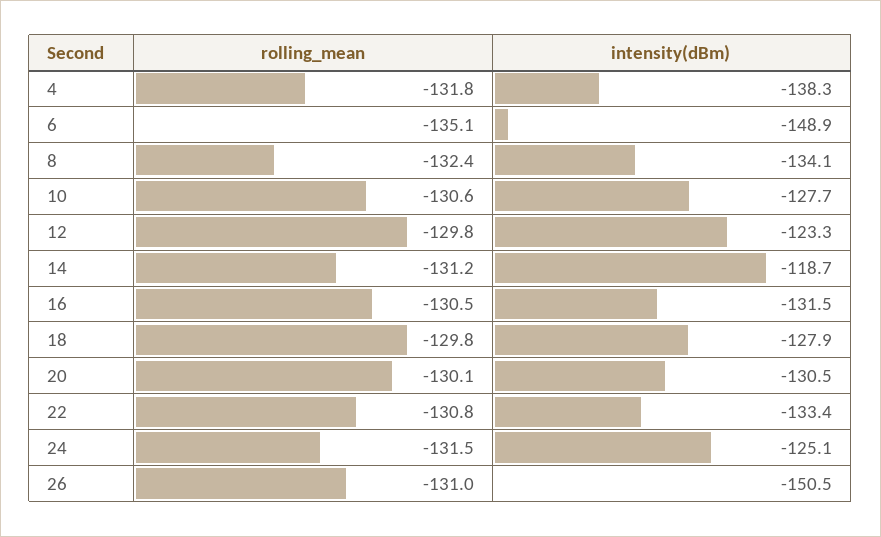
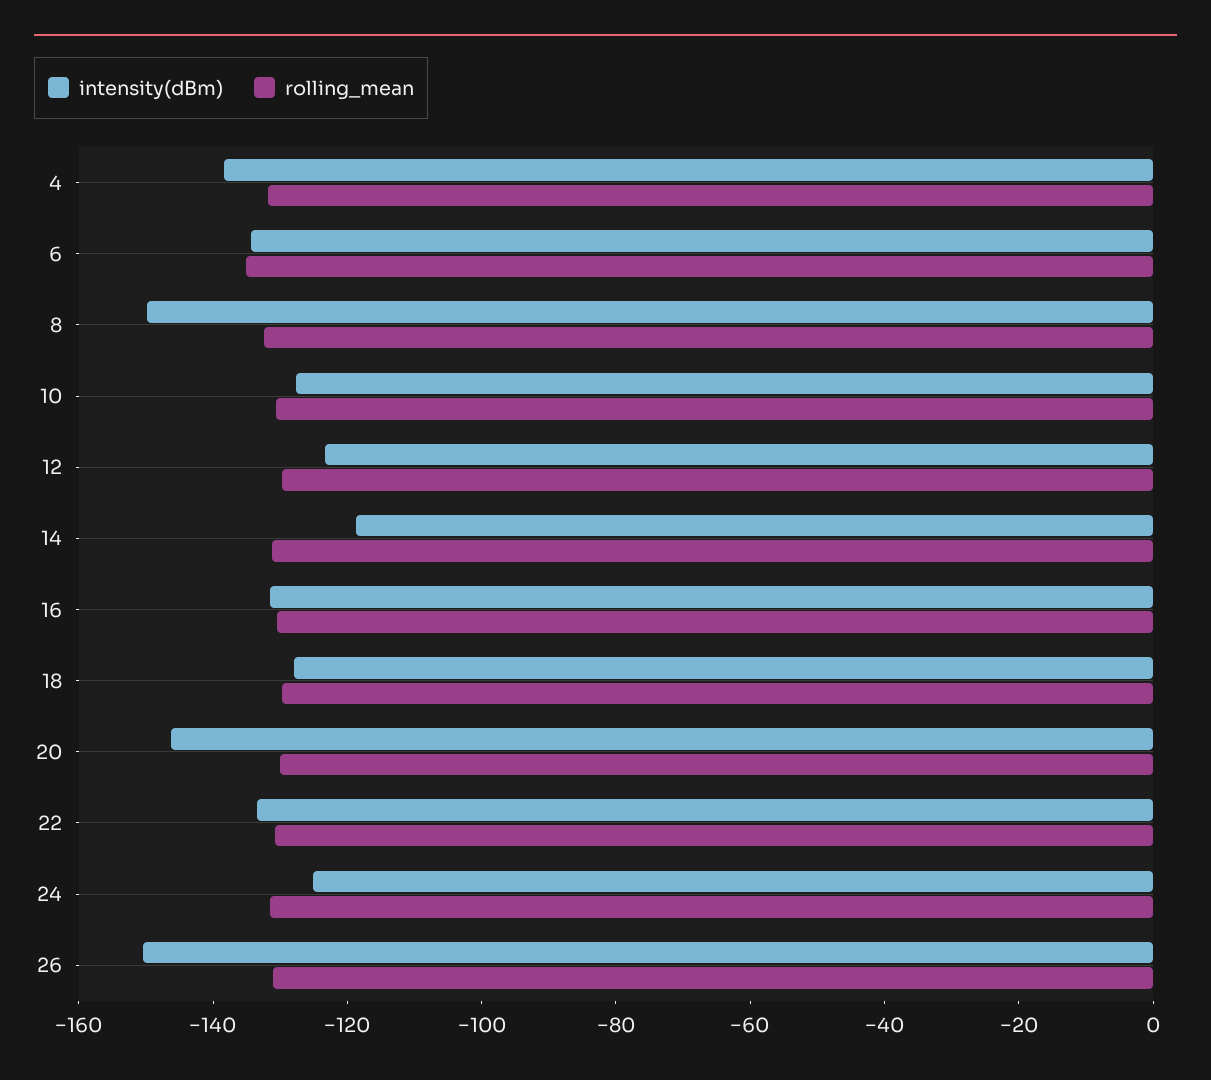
  {
    "rolling_mean": {
      "4": -131.8,
      "6": -135.1,
      "8": -132.4,
      "10": -130.6,
      "12": -129.8,
      "14": -131.2,
      "16": -130.5,
      "18": -129.8,
      "20": -130.1,
      "22": -130.8,
      "24": -131.5,
      "26": -131
    },
    "intensity(dBm)": {
      "4": -138.3,
-     "6": -148.9,
+     "6": -135,
-     "8": -134.1,
+     "8": -150,
      "10": -127.7,
      "12": -123.3,
      "14": -118.7,
      "16": -131.5,
      "18": -127.9,
-     "20": -130.5,
+     "20": -145,
      "22": -133.4,
      "24": -125.1,
      "26": -150.5
    }
  }

